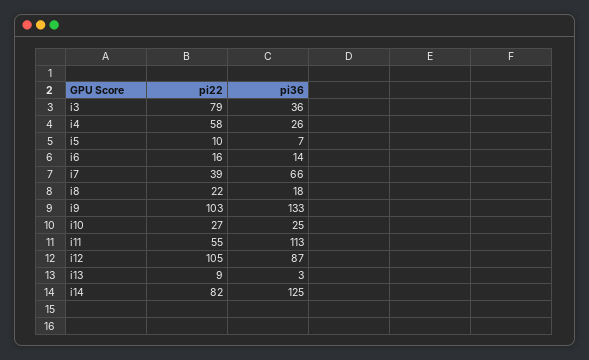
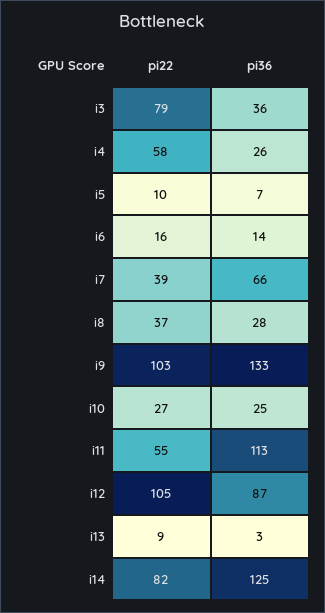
  {
    "pi22": {
      "i3": 79,
      "i4": 58,
      "i5": 10,
      "i6": 16,
      "i7": 39,
-     "i8": 22,
+     "i8": 37,
      "i9": 103,
      "i10": 27,
      "i11": 55,
      "i12": 105,
      "i13": 9,
      "i14": 82
    },
    "pi36": {
      "i3": 36,
      "i4": 26,
      "i5": 7,
      "i6": 14,
      "i7": 66,
-     "i8": 18,
+     "i8": 28,
      "i9": 133,
      "i10": 25,
      "i11": 113,
      "i12": 87,
      "i13": 3,
      "i14": 125
    }
  }

